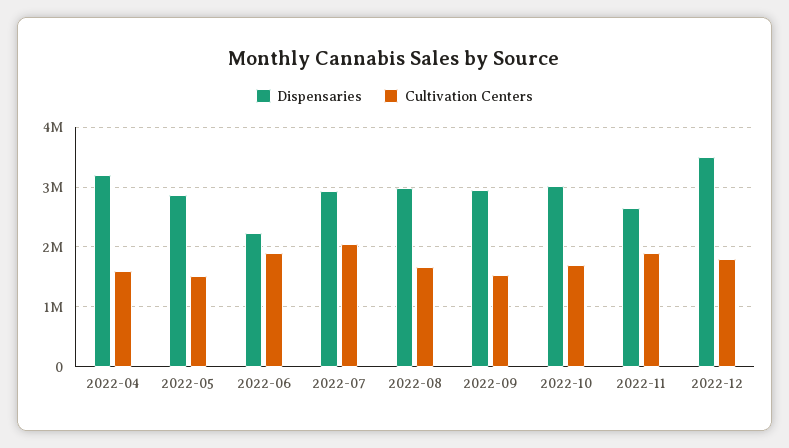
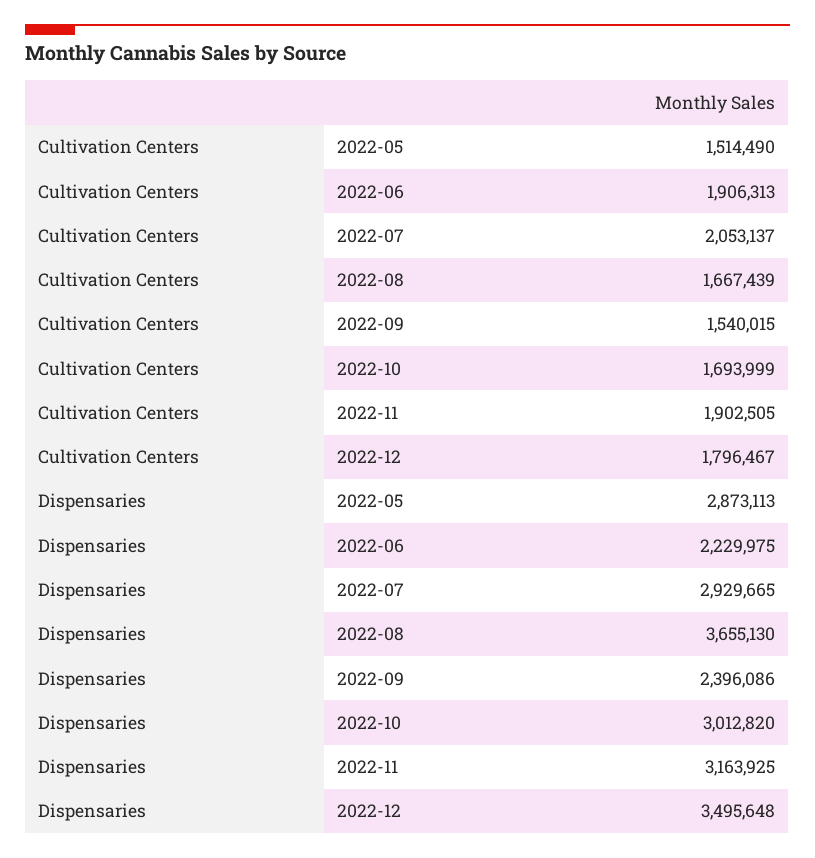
  {
    "Dispensaries": {
-     "2022-04": 3200000,
      "2022-05": 2873113,
      "2022-06": 2229975,
      "2022-07": 2929665,
-     "2022-08": 3000000,
+     "2022-08": 3655130,
-     "2022-09": 3000000,
+     "2022-09": 2396086,
      "2022-10": 3012820,
-     "2022-11": 2600000,
+     "2022-11": 3163925,
      "2022-12": 3495648
    },
    "Cultivation Centers": {
-     "2022-04": 1600000,
      "2022-05": 1514490,
      "2022-06": 1906313,
      "2022-07": 2053137,
      "2022-08": 1667439,
      "2022-09": 1540015,
      "2022-10": 1693999,
      "2022-11": 1902505,
      "2022-12": 1796467
    }
  }

